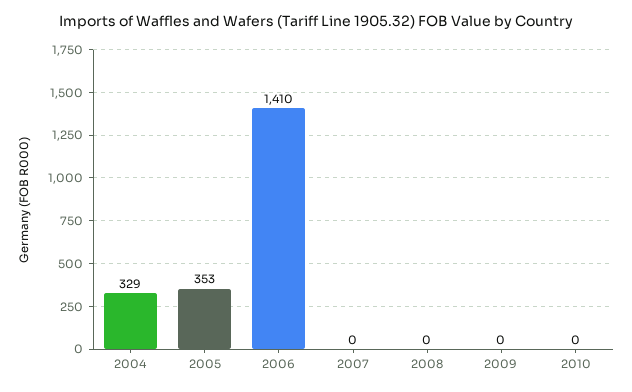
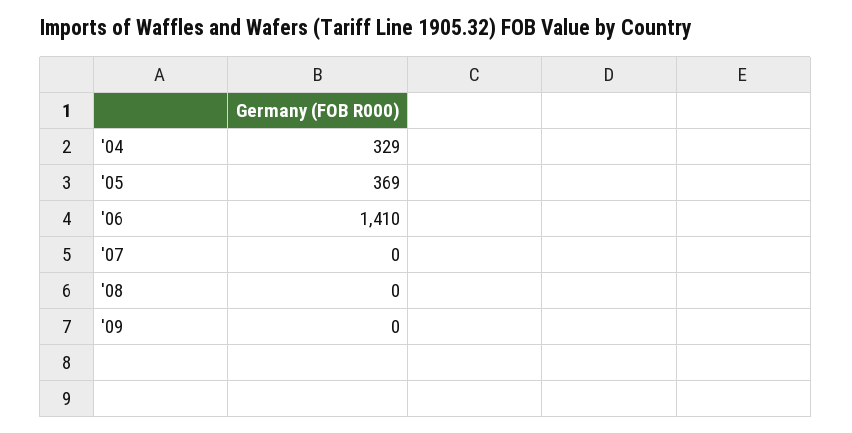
  {
    "2004": 329,
-   "2005": 353,
+   "2005": 369,
    "2006": 1410,
    "2007": 0,
    "2008": 0,
-   "2009": 0,
+   "2009": 0
-   "2010": 0
  }

